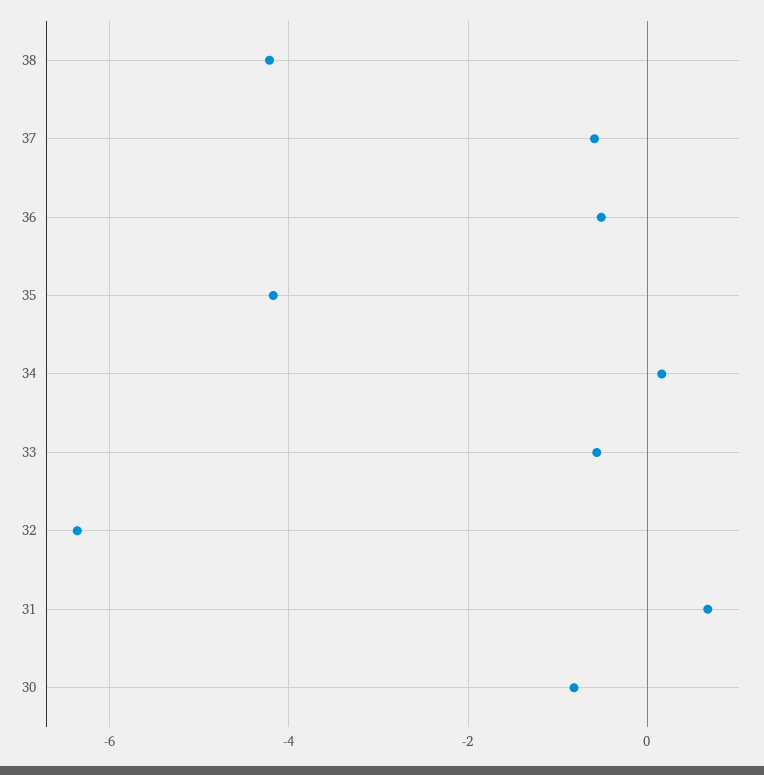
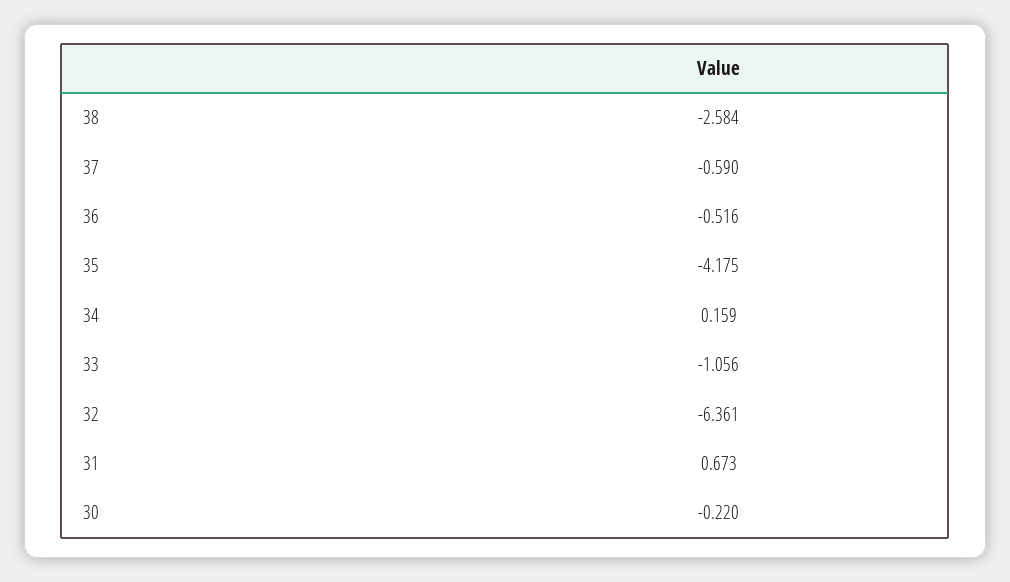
  {
-   "38": -4.2,
+   "38": -2.584,
    "37": -0.59,
    "36": -0.516,
    "35": -4.175,
    "34": 0.159,
-   "33": -0.6,
+   "33": -1.056,
    "32": -6.361,
    "31": 0.673,
-   "30": -0.8
+   "30": -0.22
  }

